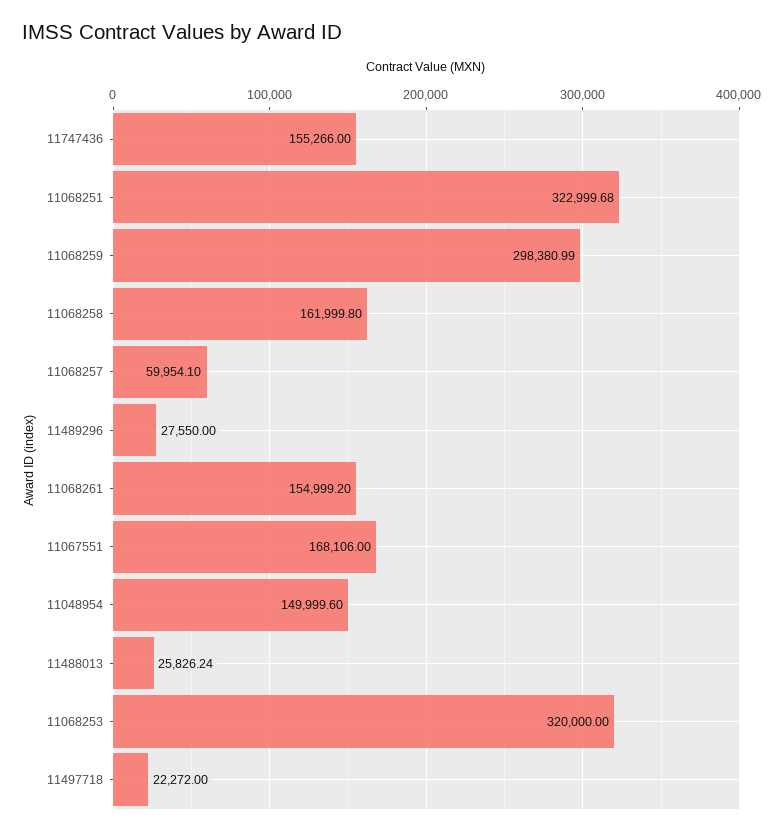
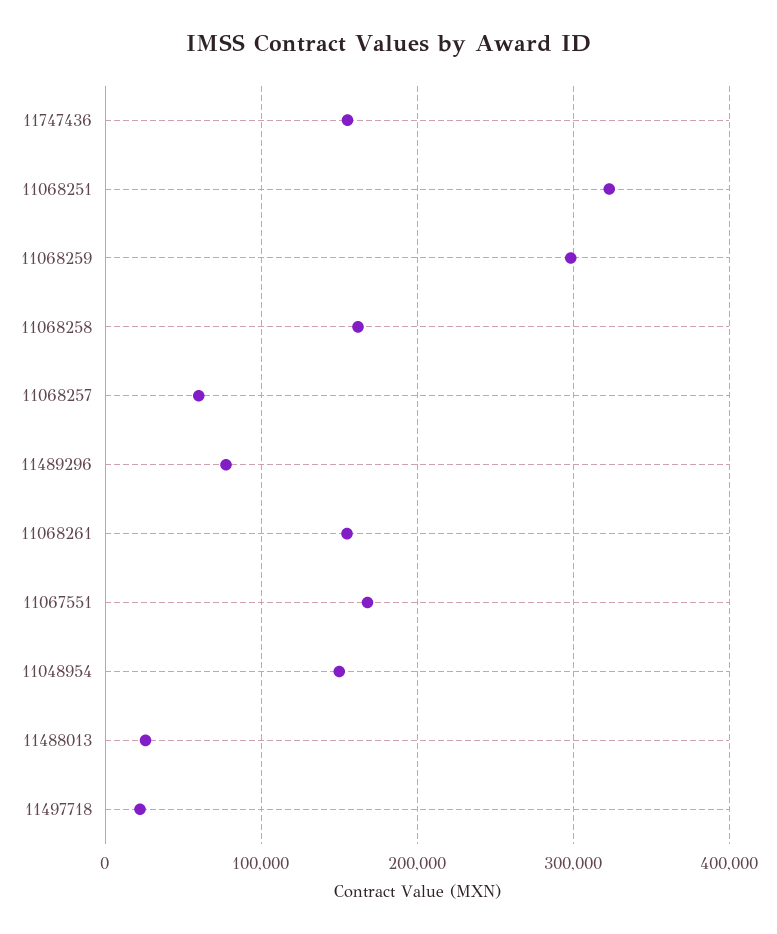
  {
    "11747436": 155266,
    "11068251": 322999.68,
    "11068259": 298380.99,
    "11068258": 161999.8,
    "11068257": 59954.1,
-   "11489296": 27550,
+   "11489296": 80000,
    "11068261": 154999.2,
    "11067551": 168106,
    "11048954": 149999.6,
    "11488013": 25826.24,
-   "11068253": 320000,
    "11497718": 22272
  }

